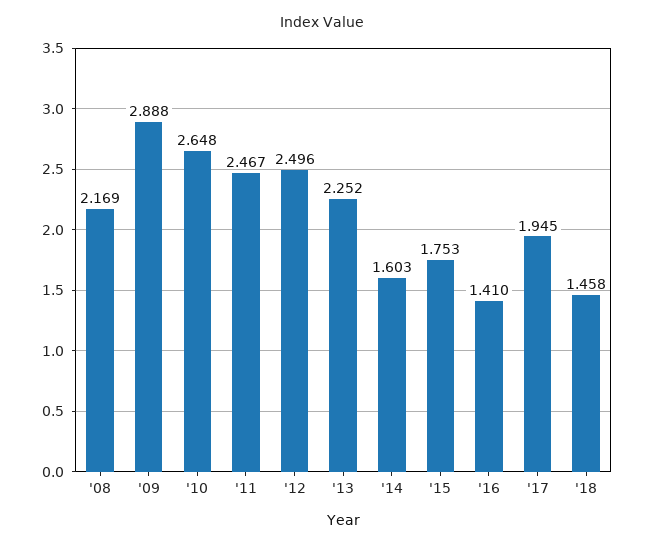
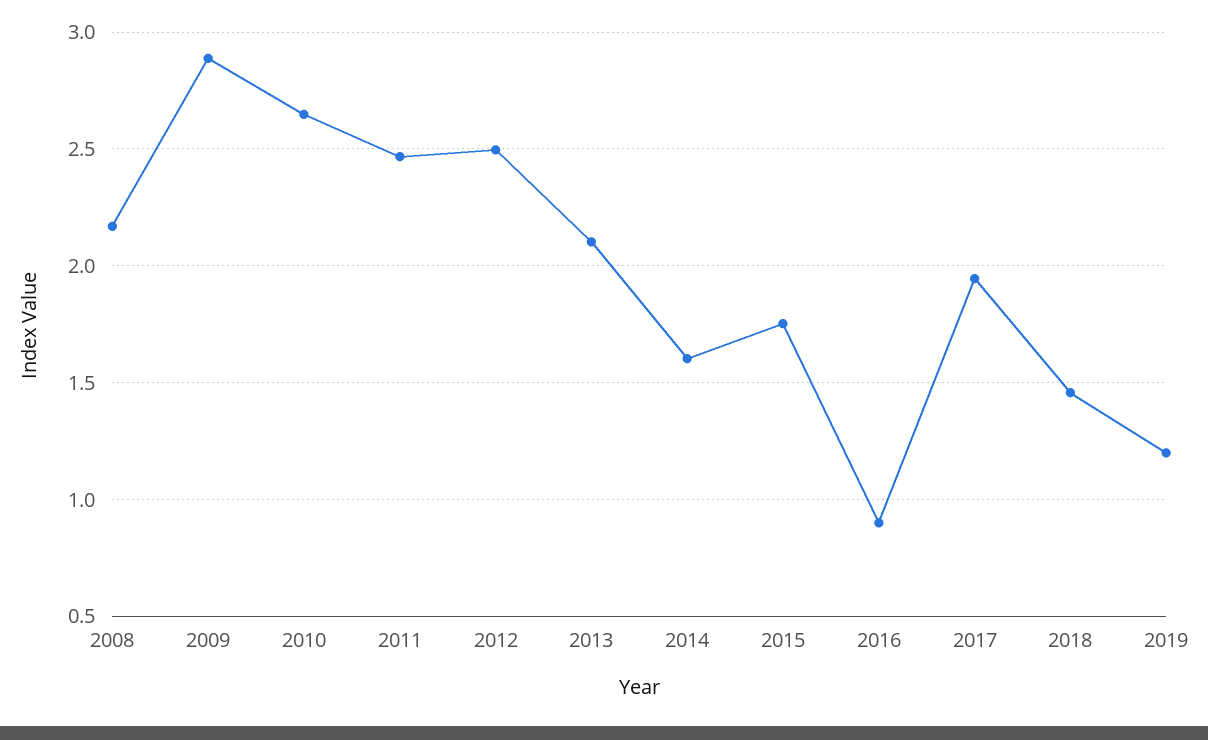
  {
    "'08": 2.169,
    "'09": 2.888,
    "'10": 2.648,
    "'11": 2.467,
    "'12": 2.496,
-   "'13": 2.252,
+   "'13": 2.1,
    "'14": 1.603,
    "'15": 1.753,
-   "'16": 1.41,
+   "'16": 0.9,
    "'17": 1.945,
-   "'18": 1.458
+   "'18": 1.458,
+   "2019": 1.2
  }

